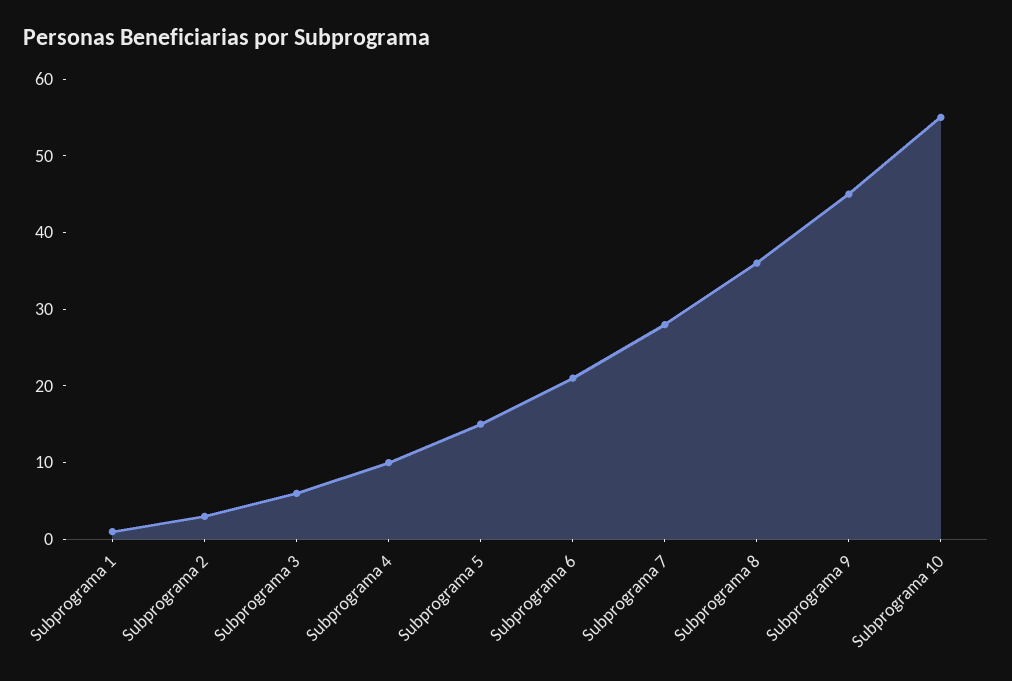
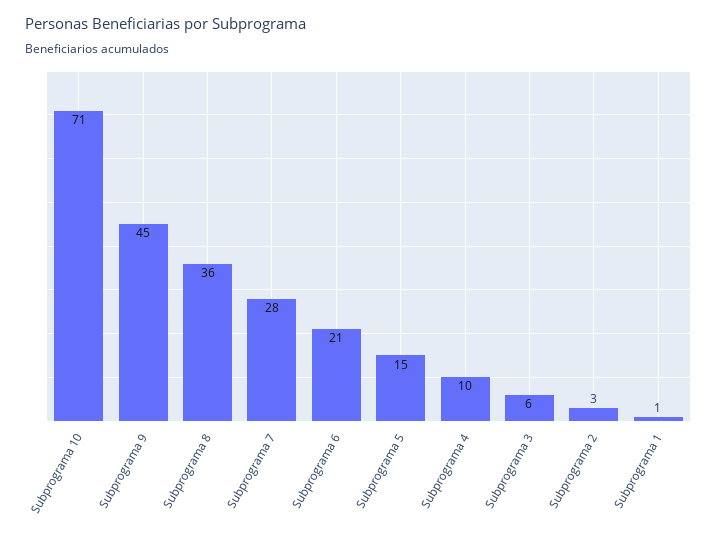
  {
    "Subprograma 1": 1,
    "Subprograma 2": 3,
    "Subprograma 3": 6,
    "Subprograma 4": 10,
    "Subprograma 5": 15,
    "Subprograma 6": 21,
    "Subprograma 7": 28,
    "Subprograma 8": 36,
    "Subprograma 9": 45,
-   "Subprograma 10": 55
+   "Subprograma 10": 71
  }

